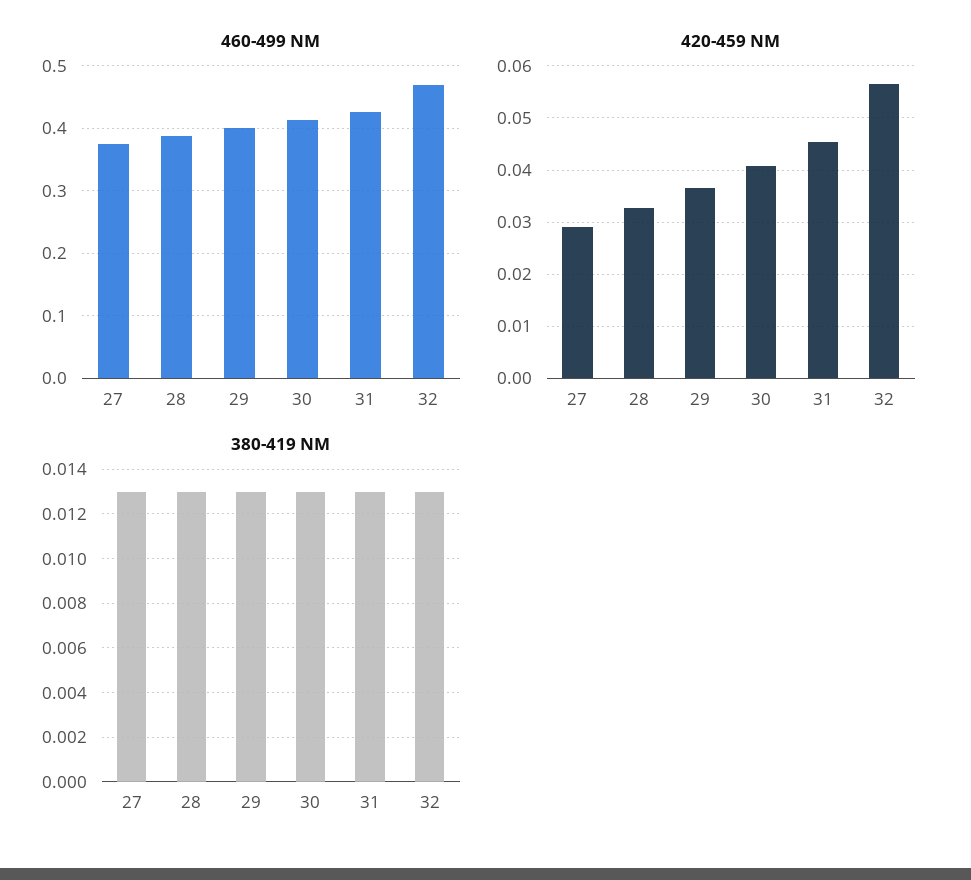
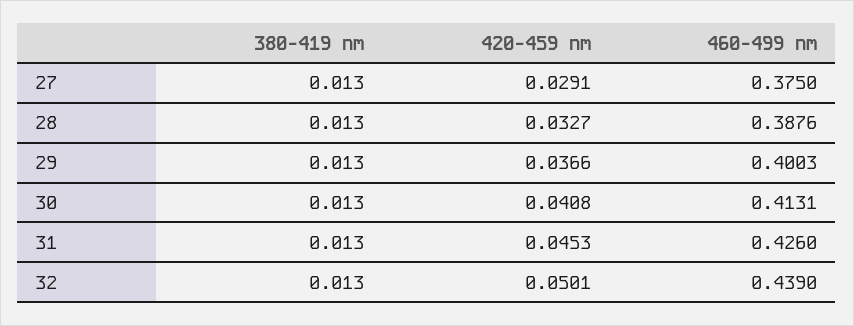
  {
    "460-499 NM": {
      "27": 0.375,
      "28": 0.3876,
      "29": 0.4003,
      "30": 0.4131,
      "31": 0.426,
-     "32": 0.47
+     "32": 0.439
    },
    "420-459 NM": {
      "27": 0.0291,
      "28": 0.0327,
      "29": 0.0366,
      "30": 0.0408,
      "31": 0.0453,
-     "32": 0.056
+     "32": 0.0501
    },
    "380-419 NM": {
      "27": 0.013,
      "28": 0.013,
      "29": 0.013,
      "30": 0.013,
      "31": 0.013,
      "32": 0.013
    }
  }

